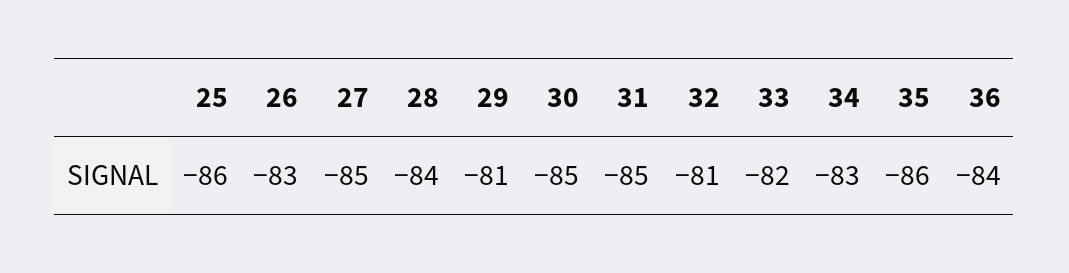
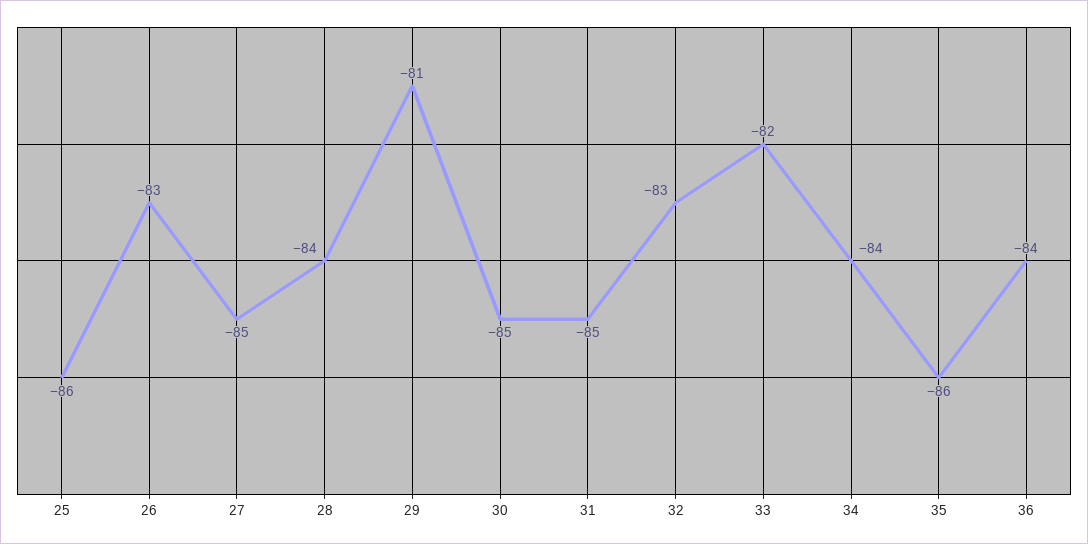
  {
    "25": -86,
    "26": -83,
    "27": -85,
    "28": -84,
    "29": -81,
    "30": -85,
    "31": -85,
-   "32": -81,
+   "32": -83,
    "33": -82,
-   "34": -83,
+   "34": -84,
    "35": -86,
    "36": -84
  }

